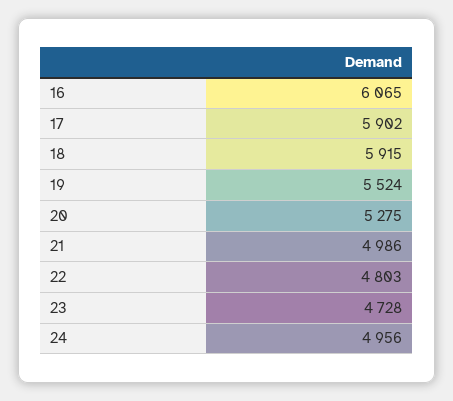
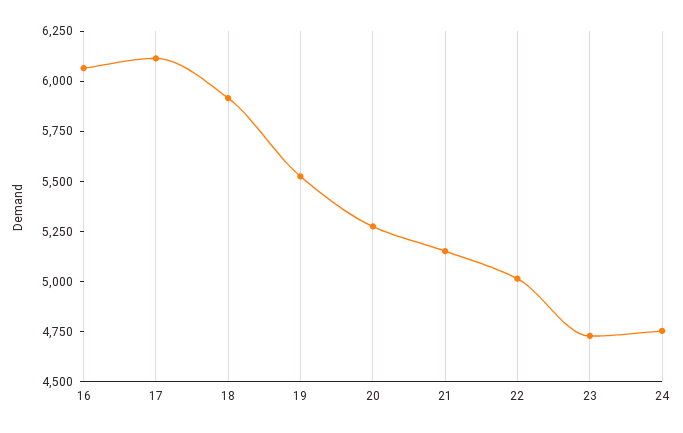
  {
    "16": 6065,
-   "17": 5902,
+   "17": 6100,
    "18": 5915,
    "19": 5524,
    "20": 5275,
-   "21": 4986,
+   "21": 5150,
-   "22": 4803,
+   "22": 5000,
    "23": 4728,
-   "24": 4956
+   "24": 4750
  }

